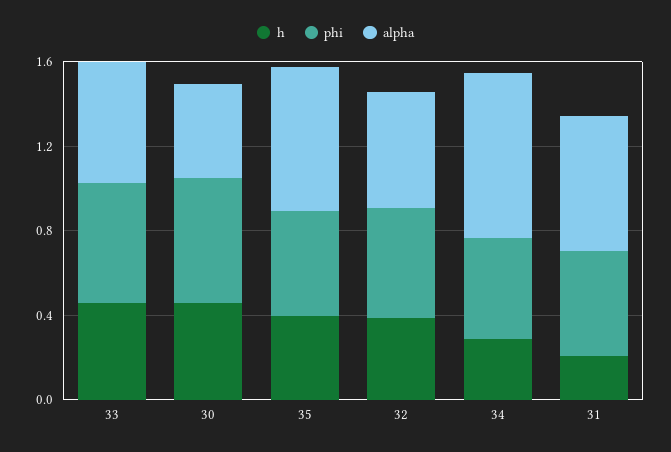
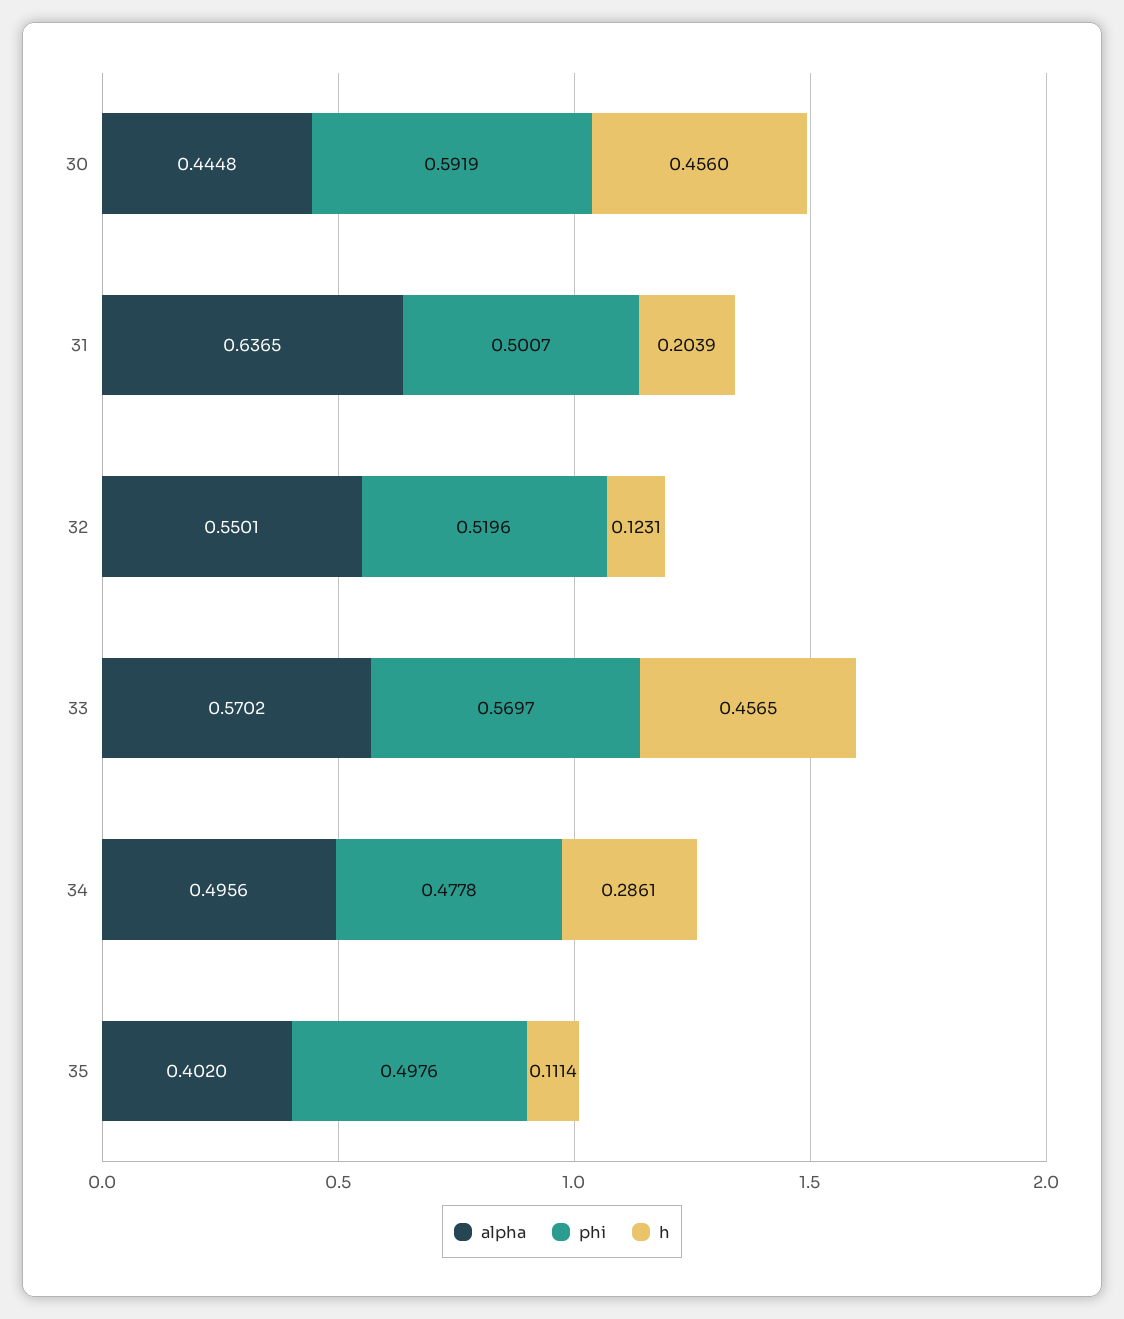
  {
    "h": {
      "33": 0.4565,
      "30": 0.456,
-     "35": 0.4,
+     "35": 0.1114,
-     "32": 0.4,
+     "32": 0.1231,
      "34": 0.2861,
      "31": 0.2039
    },
    "phi": {
      "33": 0.5697,
      "30": 0.5919,
      "35": 0.4976,
      "32": 0.5196,
      "34": 0.4778,
      "31": 0.5007
    },
    "alpha": {
      "33": 0.5702,
      "30": 0.4448,
-     "35": 0.7,
+     "35": 0.402,
      "32": 0.5501,
-     "34": 0.8,
+     "34": 0.4956,
      "31": 0.6365
    }
  }

